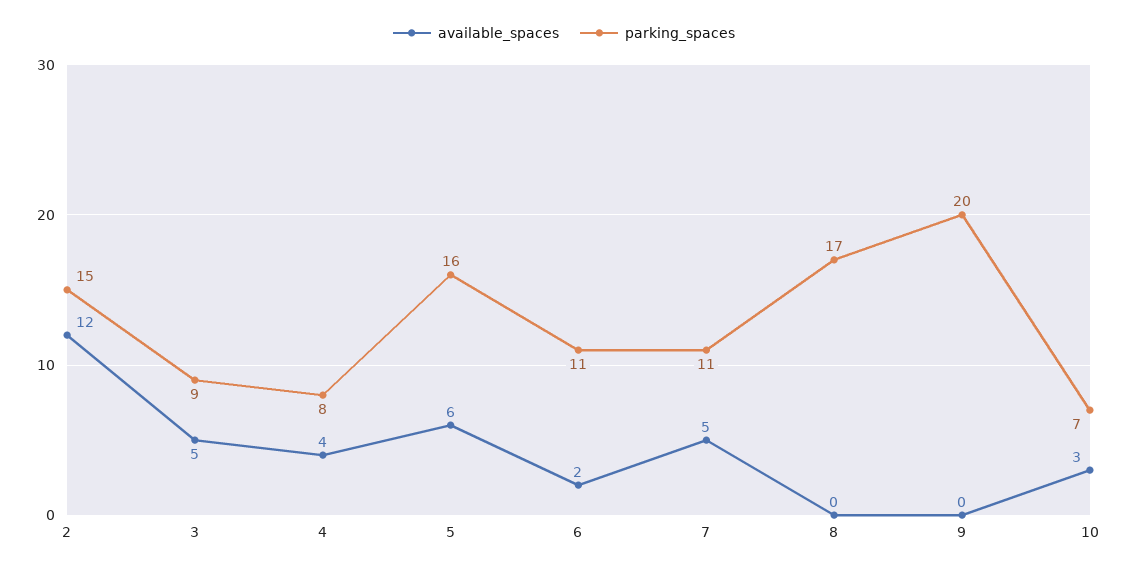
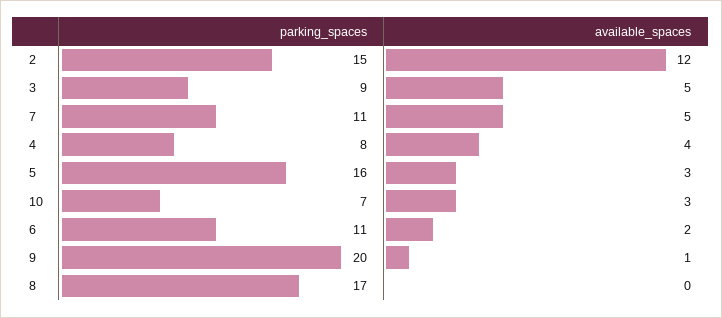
  {
    "available_spaces": {
      "2": 12,
      "3": 5,
      "4": 4,
-     "5": 6,
+     "5": 3,
      "6": 2,
      "7": 5,
      "8": 0,
-     "9": 0,
+     "9": 1,
      "10": 3
    },
    "parking_spaces": {
      "2": 15,
      "3": 9,
      "4": 8,
      "5": 16,
      "6": 11,
      "7": 11,
      "8": 17,
      "9": 20,
      "10": 7
    }
  }

